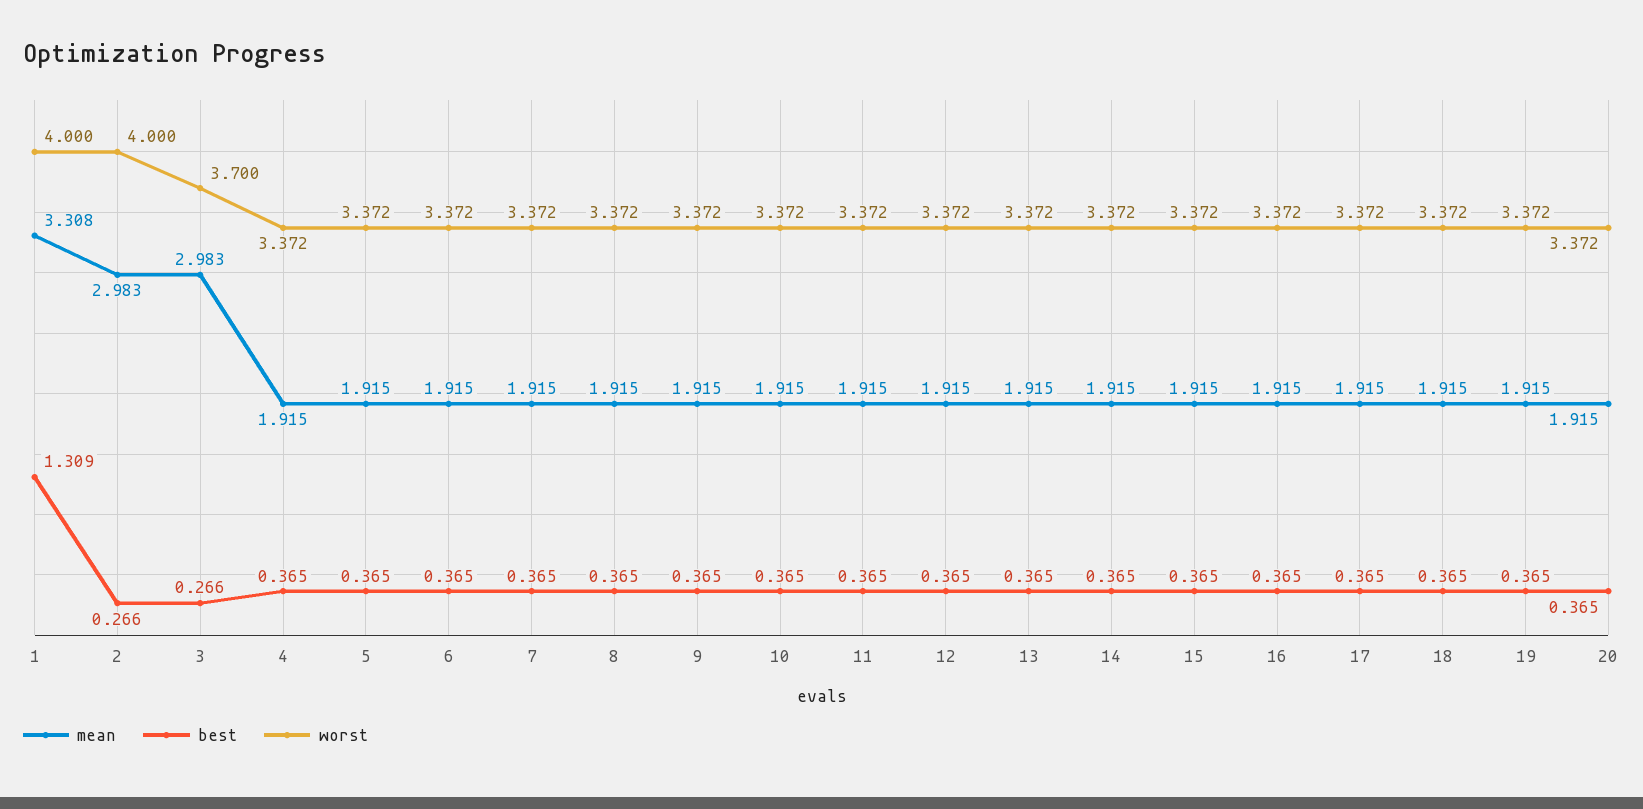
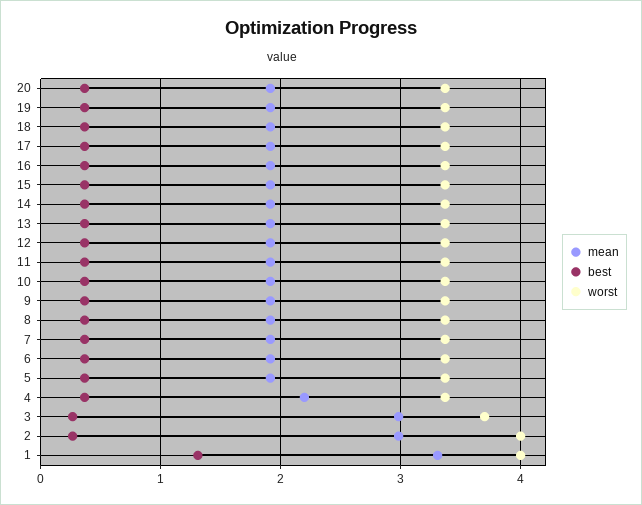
  {
    "mean": {
      "1": 3.308,
      "2": 2.983,
      "3": 2.983,
-     "4": 1.915,
+     "4": 2.2,
      "5": 1.915,
      "6": 1.915,
      "7": 1.915,
      "8": 1.915,
      "9": 1.915,
      "10": 1.915,
      "11": 1.915,
      "12": 1.915,
      "13": 1.915,
      "14": 1.915,
      "15": 1.915,
      "16": 1.915,
      "17": 1.915,
      "18": 1.915,
      "19": 1.915,
      "20": 1.915
    },
    "best": {
      "1": 1.309,
      "2": 0.266,
      "3": 0.266,
      "4": 0.365,
      "5": 0.365,
      "6": 0.365,
      "7": 0.365,
      "8": 0.365,
      "9": 0.365,
      "10": 0.365,
      "11": 0.365,
      "12": 0.365,
      "13": 0.365,
      "14": 0.365,
      "15": 0.365,
      "16": 0.365,
      "17": 0.365,
      "18": 0.365,
      "19": 0.365,
      "20": 0.365
    },
    "worst": {
      "1": 4,
      "2": 4,
      "3": 3.7,
      "4": 3.372,
      "5": 3.372,
      "6": 3.372,
      "7": 3.372,
      "8": 3.372,
      "9": 3.372,
      "10": 3.372,
      "11": 3.372,
      "12": 3.372,
      "13": 3.372,
      "14": 3.372,
      "15": 3.372,
      "16": 3.372,
      "17": 3.372,
      "18": 3.372,
      "19": 3.372,
      "20": 3.372
    }
  }

